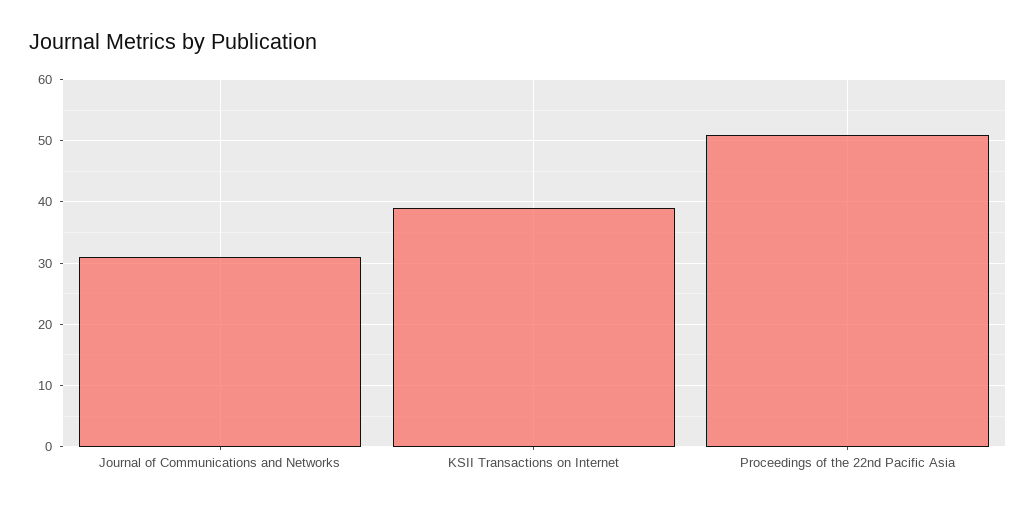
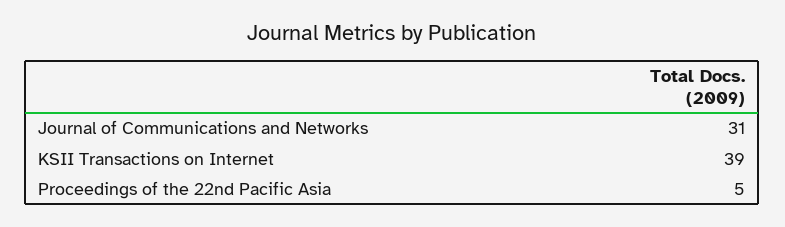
  {
    "Journal of Communications and Networks": 31,
    "KSII Transactions on Internet": 39,
-   "Proceedings of the 22nd Pacific Asia": 51
+   "Proceedings of the 22nd Pacific Asia": 5
  }

